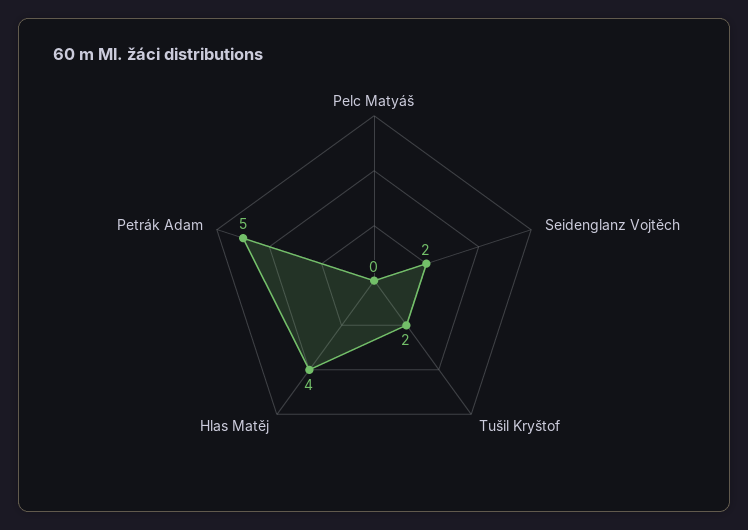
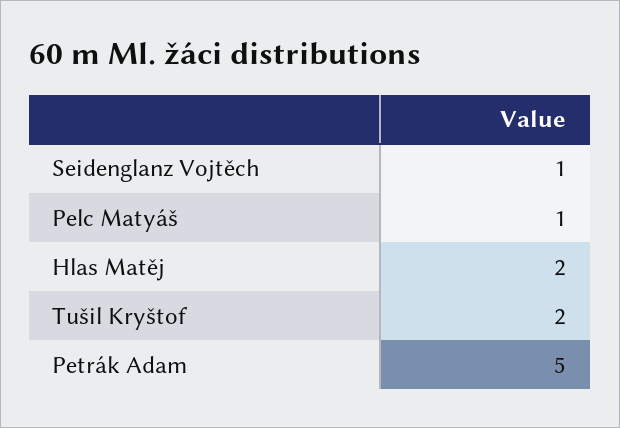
  {
-   "Pelc Matyáš": 0,
+   "Pelc Matyáš": 1,
-   "Seidenglanz Vojtěch": 2,
+   "Seidenglanz Vojtěch": 1,
    "Tušil Kryštof": 2,
-   "Hlas Matěj": 4,
+   "Hlas Matěj": 2,
    "Petrák Adam": 5
  }

